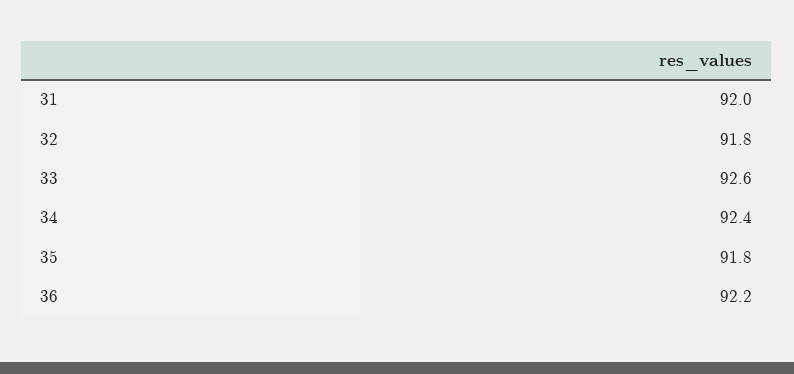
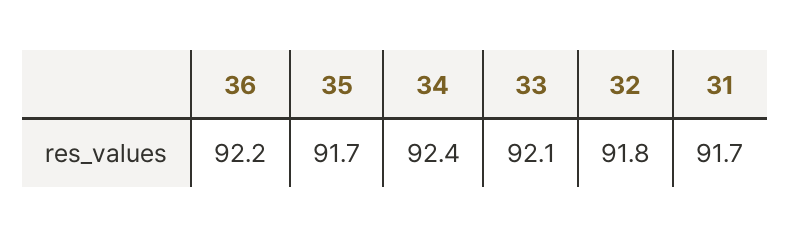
  {
-   "31": 92,
+   "31": 91.7,
    "32": 91.8,
-   "33": 92.6,
+   "33": 92.1,
    "34": 92.4,
-   "35": 91.8,
+   "35": 91.7,
    "36": 92.2
  }

